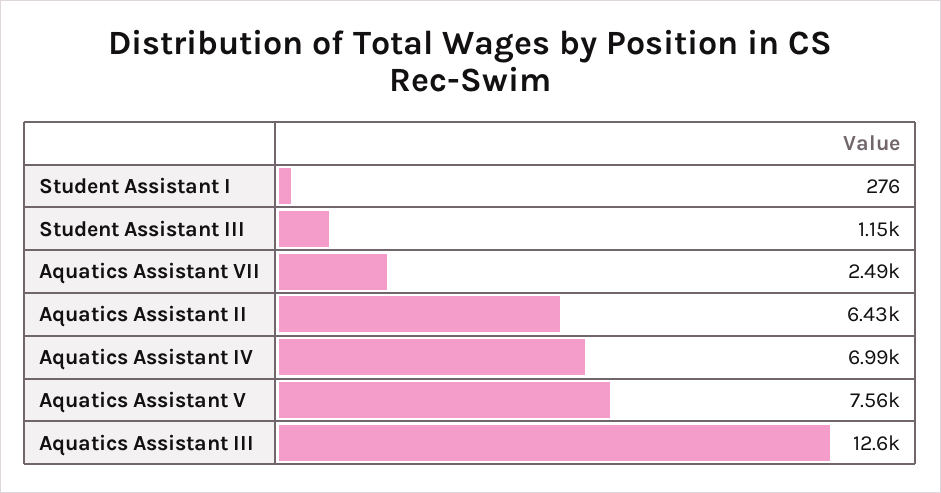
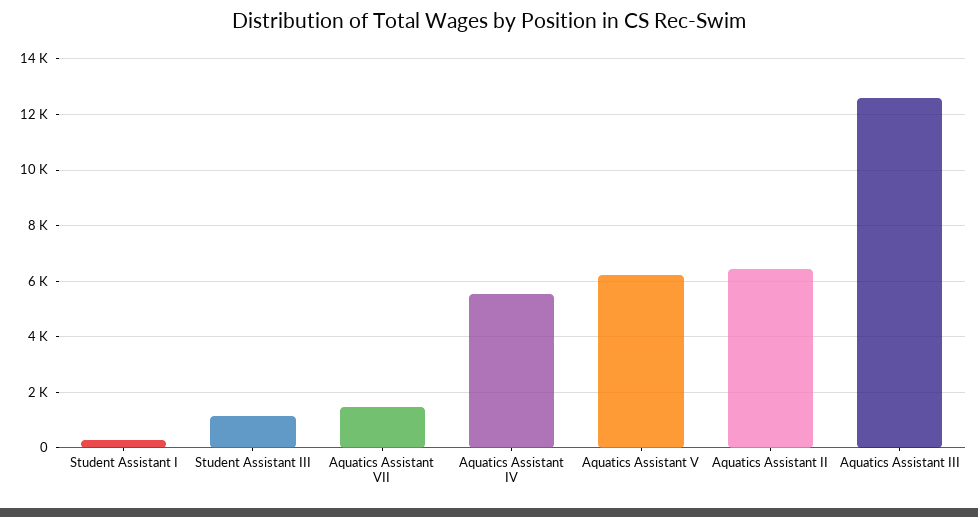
  {
    "Student Assistant I": 276,
    "Student Assistant III": 1150,
-   "Aquatics Assistant VII": 2490,
+   "Aquatics Assistant VII": 1500,
    "Aquatics Assistant II": 6430,
-   "Aquatics Assistant IV": 6990,
+   "Aquatics Assistant IV": 5500,
-   "Aquatics Assistant V": 7560,
+   "Aquatics Assistant V": 6250,
    "Aquatics Assistant III": 12600
  }

